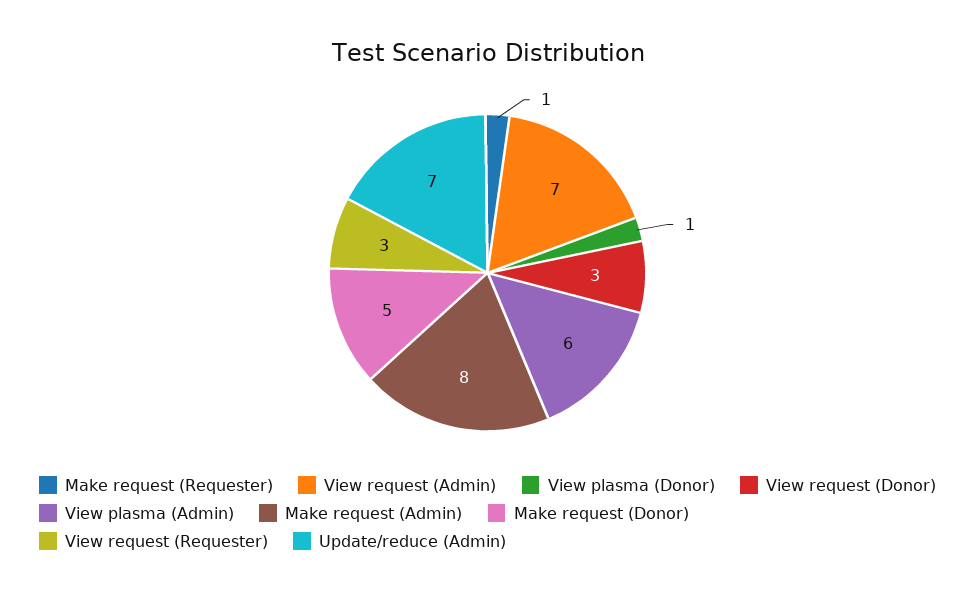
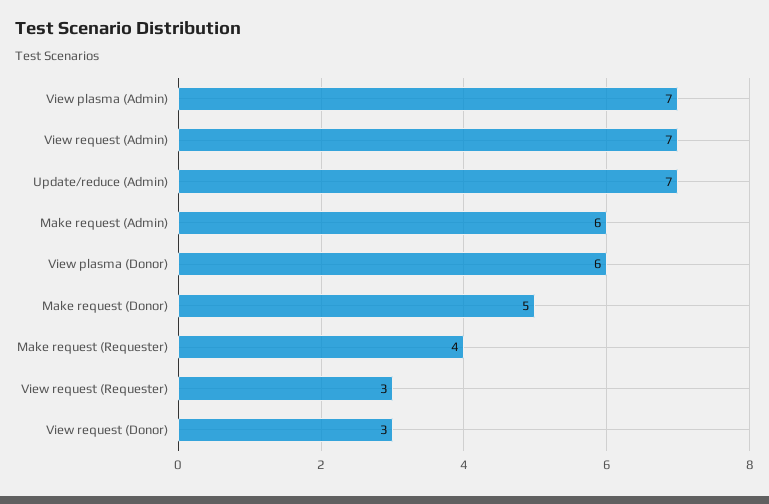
  {
-   "Make request (Requester)": 1,
+   "Make request (Requester)": 4,
    "View request (Admin)": 7,
-   "View plasma (Donor)": 1,
+   "View plasma (Donor)": 6,
    "View request (Donor)": 3,
-   "View plasma (Admin)": 6,
+   "View plasma (Admin)": 7,
-   "Make request (Admin)": 8,
+   "Make request (Admin)": 6,
    "Make request (Donor)": 5,
    "View request (Requester)": 3,
    "Update/reduce (Admin)": 7
  }

